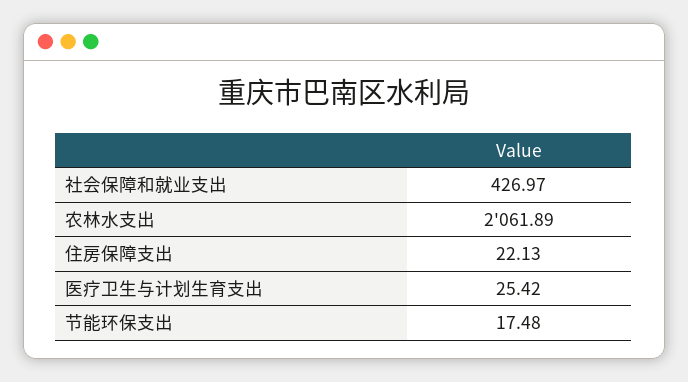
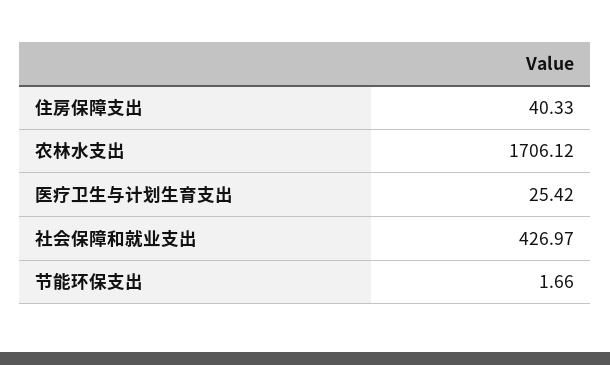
  {
    "社会保障和就业支出": 426.97,
-   "农林水支出": 2061.89,
+   "农林水支出": 1706.12,
-   "住房保障支出": 22.13,
+   "住房保障支出": 40.33,
    "医疗卫生与计划生育支出": 25.42,
-   "节能环保支出": 17.48
+   "节能环保支出": 1.66
  }

